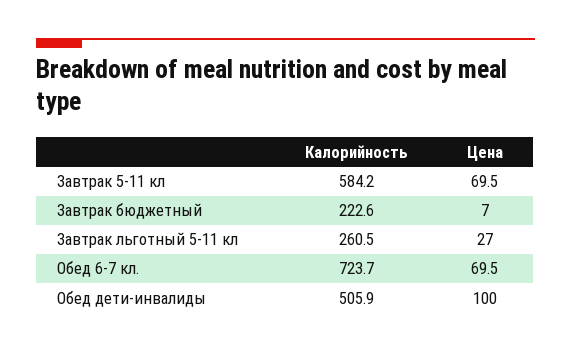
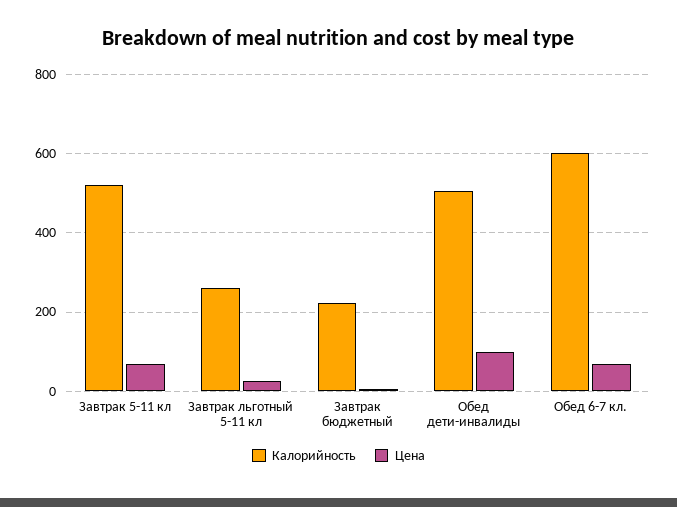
  {
    "Калорийность": {
-     "Завтрак 5-11 кл": 584.2,
+     "Завтрак 5-11 кл": 520,
      "Завтрак бюджетный": 222.6,
      "Завтрак льготный 5-11 кл": 260.5,
-     "Обед 6-7 кл.": 723.7,
+     "Обед 6-7 кл.": 600,
      "Обед дети-инвалиды": 505.9
    },
    "Цена": {
      "Завтрак 5-11 кл": 69.5,
      "Завтрак бюджетный": 7,
      "Завтрак льготный 5-11 кл": 27,
      "Обед 6-7 кл.": 69.5,
      "Обед дети-инвалиды": 100
    }
  }

